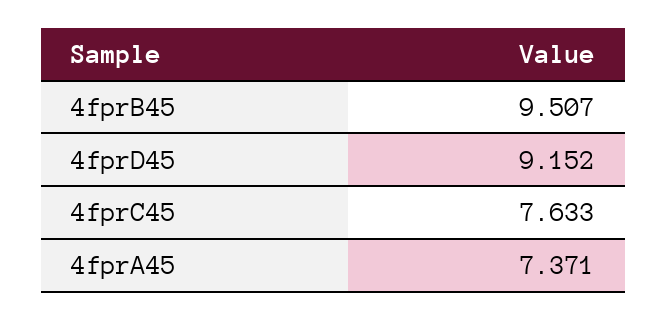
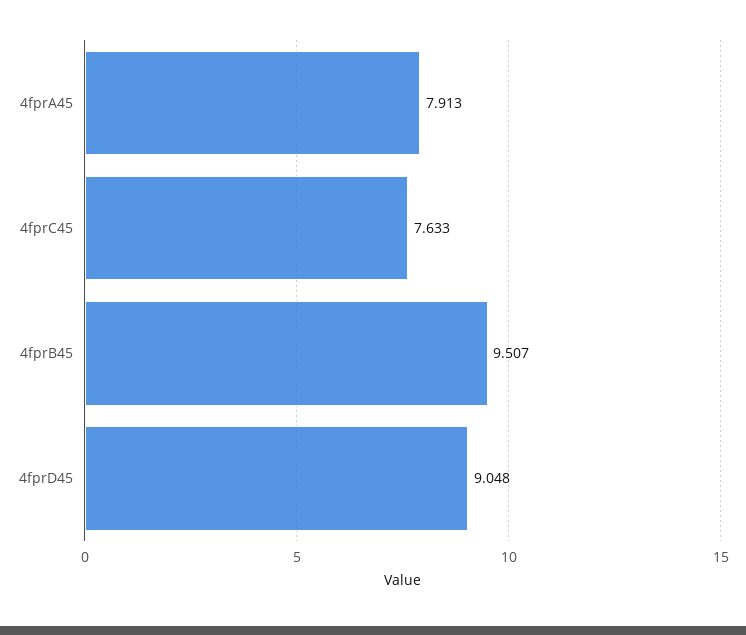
  {
    "4fprB45": 9.507,
-   "4fprD45": 9.152,
+   "4fprD45": 9.048,
    "4fprC45": 7.633,
-   "4fprA45": 7.371
+   "4fprA45": 7.913
  }

